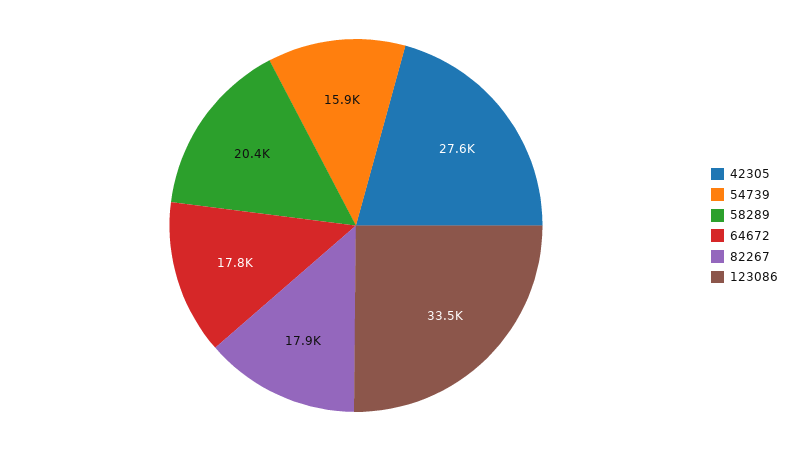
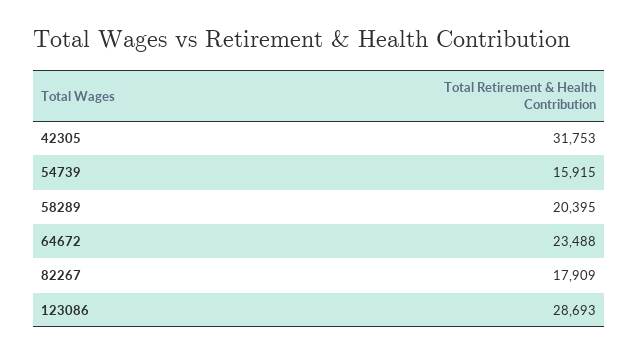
  {
-   "42305": 27600,
+   "42305": 31753,
    "54739": 15915,
    "58289": 20395,
-   "64672": 17800,
+   "64672": 23488,
    "82267": 17909,
-   "123086": 33500
+   "123086": 28693
  }

